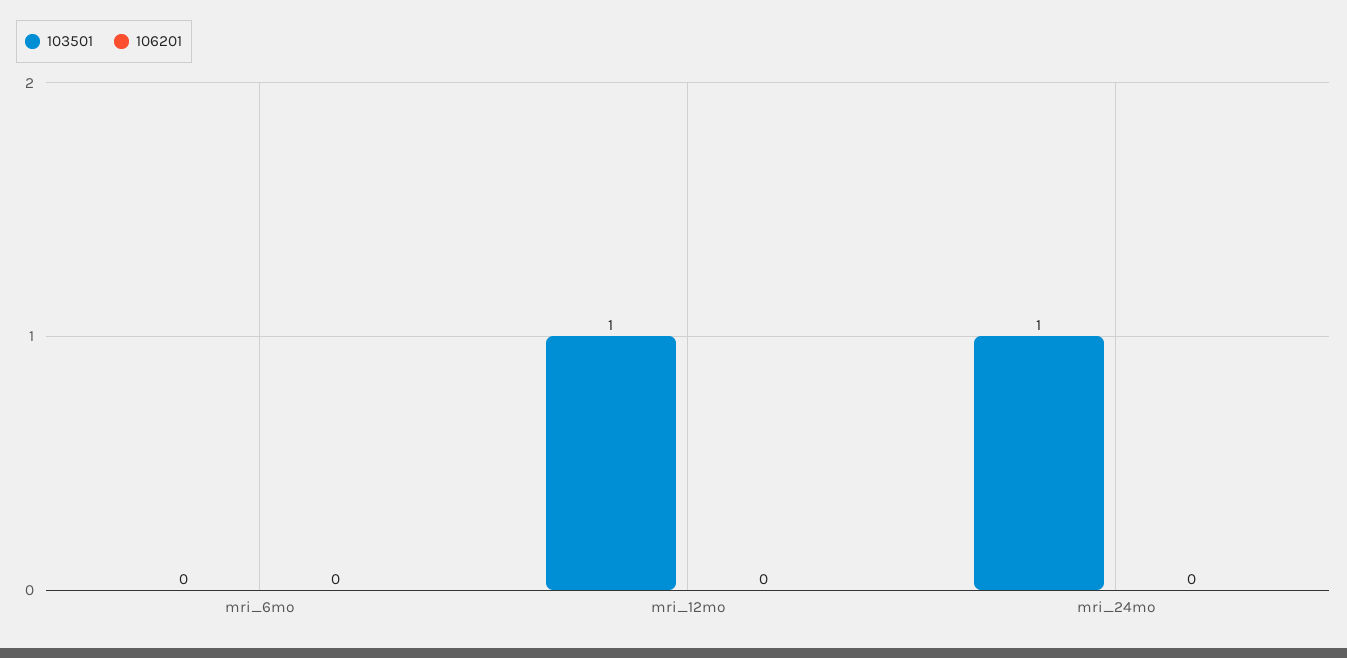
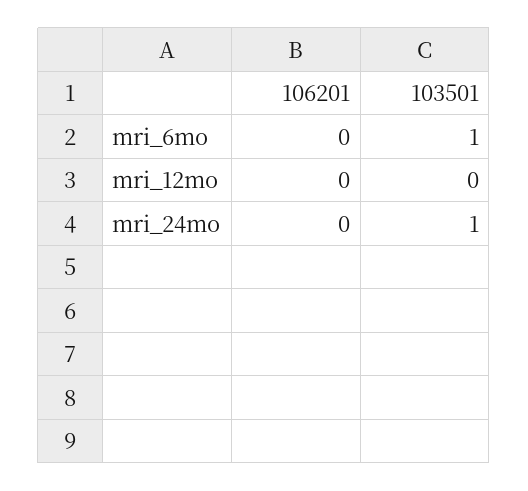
  {
    "103501": {
-     "mri_6mo": 0,
+     "mri_6mo": 1,
-     "mri_12mo": 1,
+     "mri_12mo": 0,
      "mri_24mo": 1
    },
    "106201": {
      "mri_6mo": 0,
      "mri_12mo": 0,
      "mri_24mo": 0
    }
  }

